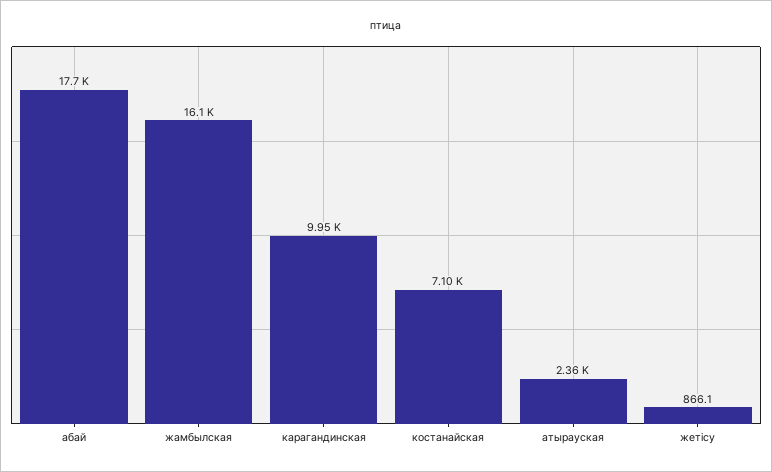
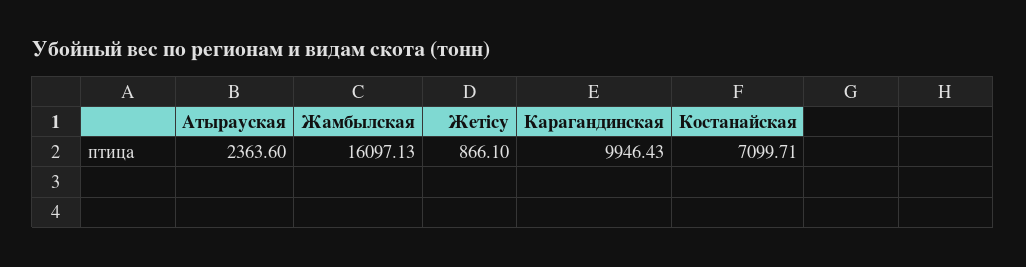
  {
-   "абай": 17700,
    "жамбылская": 16097.13,
    "карагандинская": 9946.43,
    "костанайская": 7099.71,
    "атырауская": 2363.6,
    "жетісу": 866.1
  }

